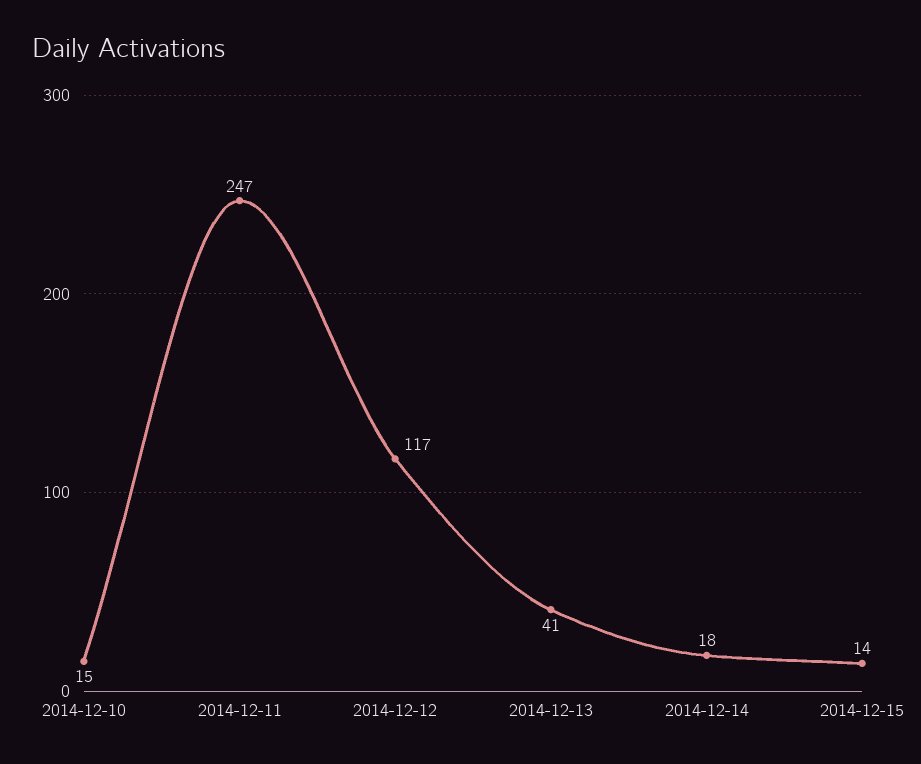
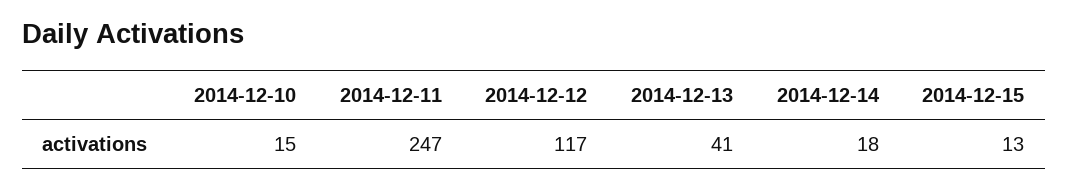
  {
    "2014-12-10": 15,
    "2014-12-11": 247,
    "2014-12-12": 117,
    "2014-12-13": 41,
    "2014-12-14": 18,
-   "2014-12-15": 14
+   "2014-12-15": 13
  }

